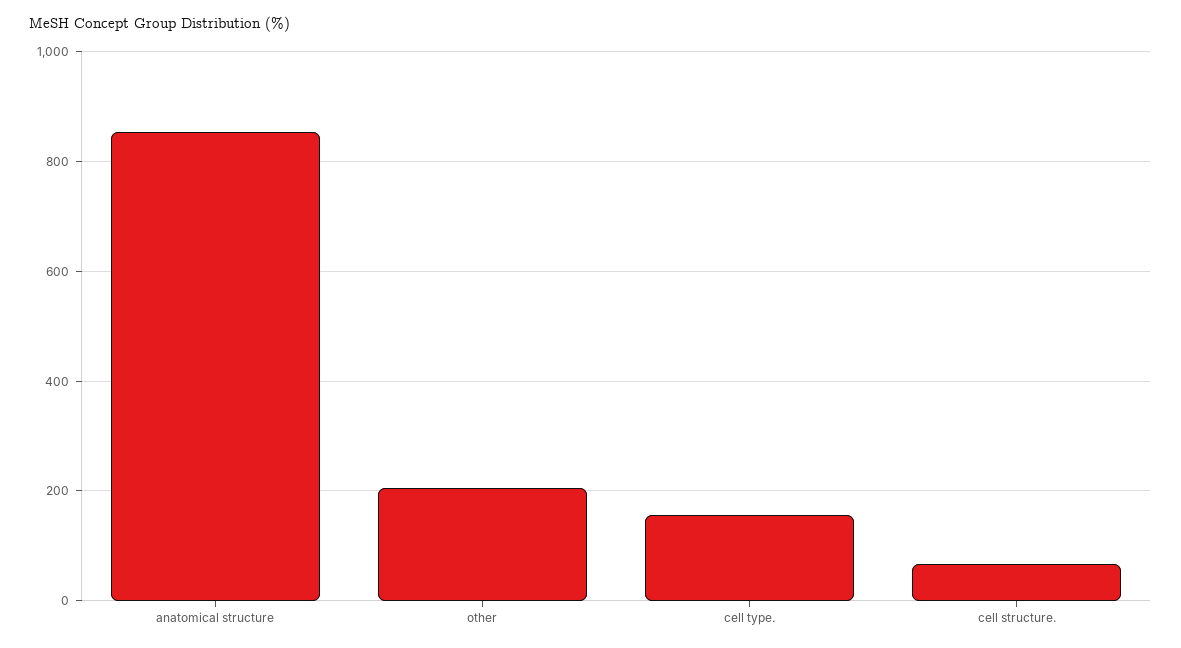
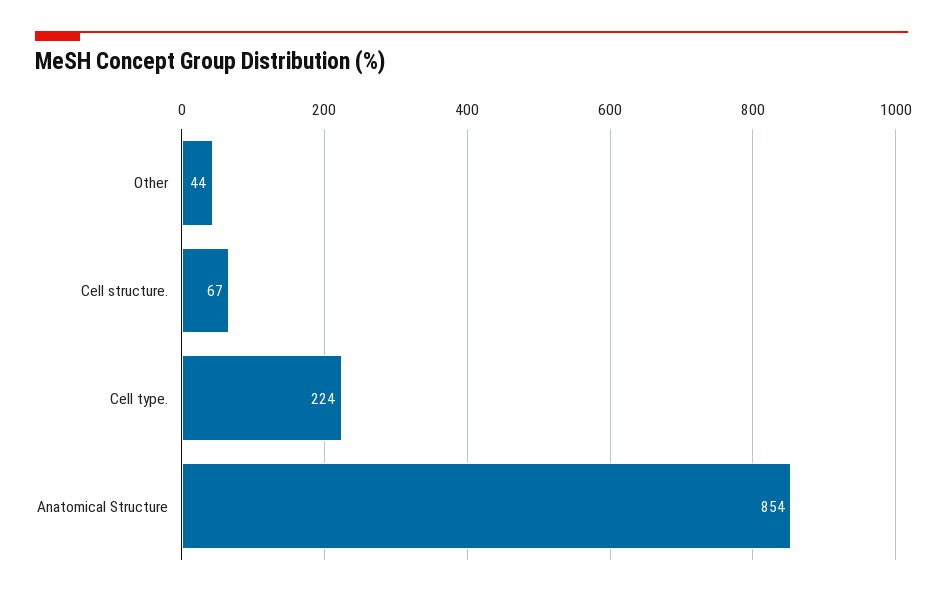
  {
    "anatomical structure": 854,
-   "other": 200,
+   "other": 44,
-   "cell type.": 160,
+   "cell type.": 224,
    "cell structure.": 67
  }

